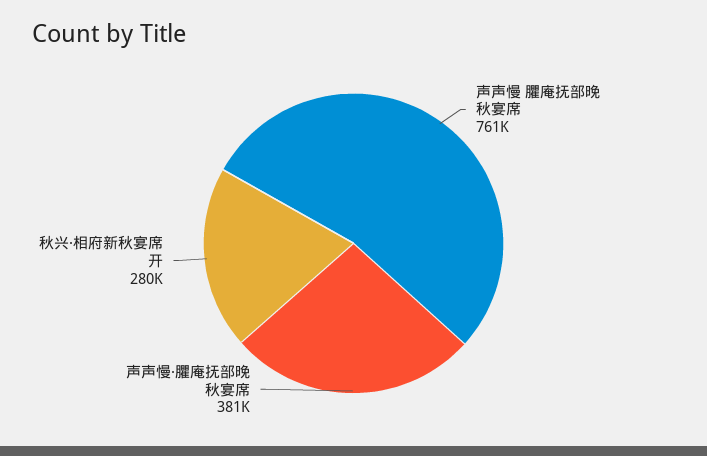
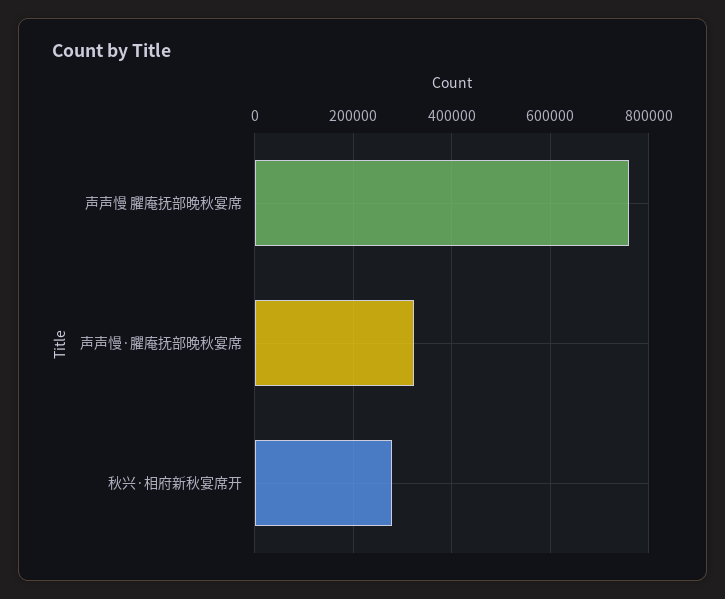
  {
    "声声慢 臞庵抚部晚秋宴席": 761000,
-   "声声慢·臞庵抚部晚秋宴席": 381000,
+   "声声慢·臞庵抚部晚秋宴席": 320000,
    "秋兴·相府新秋宴席开": 280000
  }

